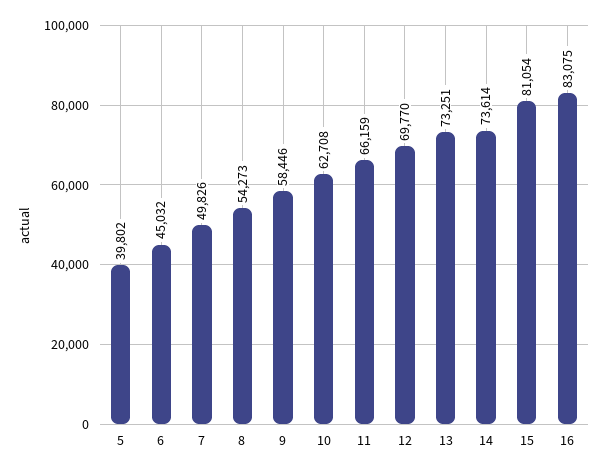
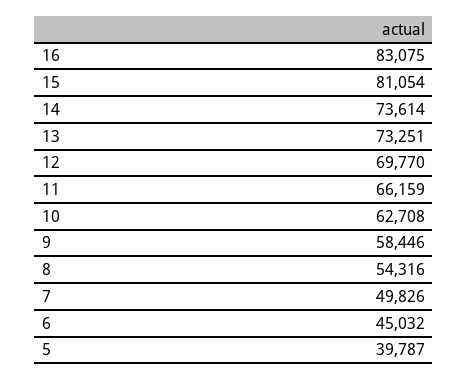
  {
-   "5": 39802,
+   "5": 39787,
    "6": 45032,
    "7": 49826,
-   "8": 54273,
+   "8": 54316,
    "9": 58446,
    "10": 62708,
    "11": 66159,
    "12": 69770,
    "13": 73251,
    "14": 73614,
    "15": 81054,
    "16": 83075
  }

